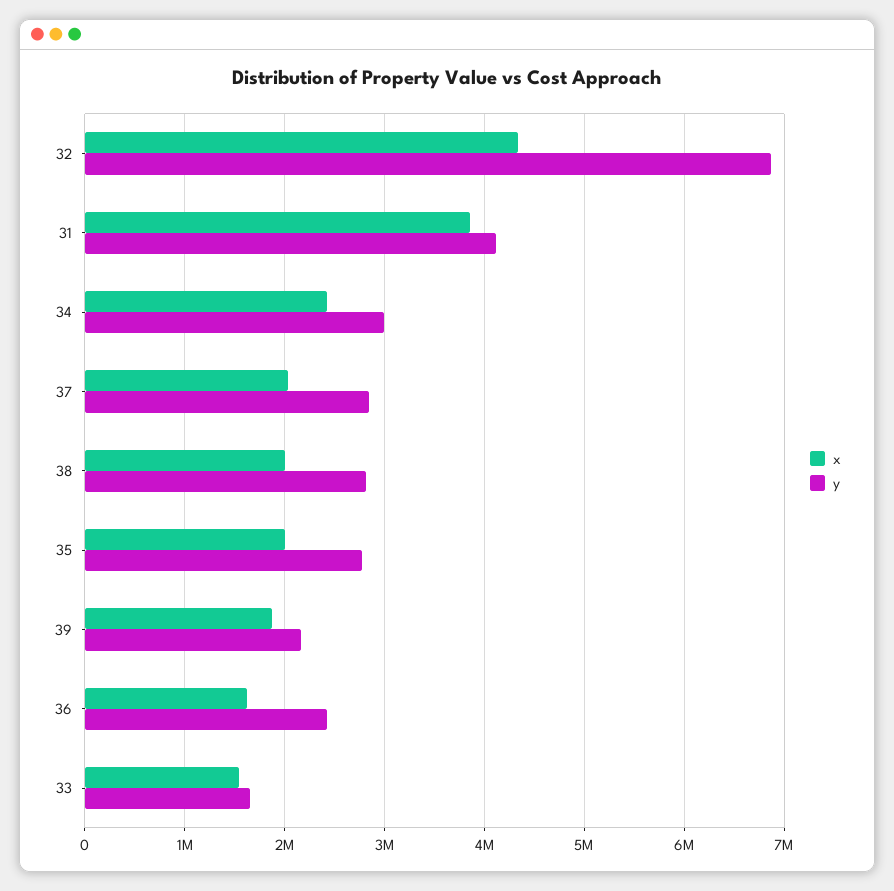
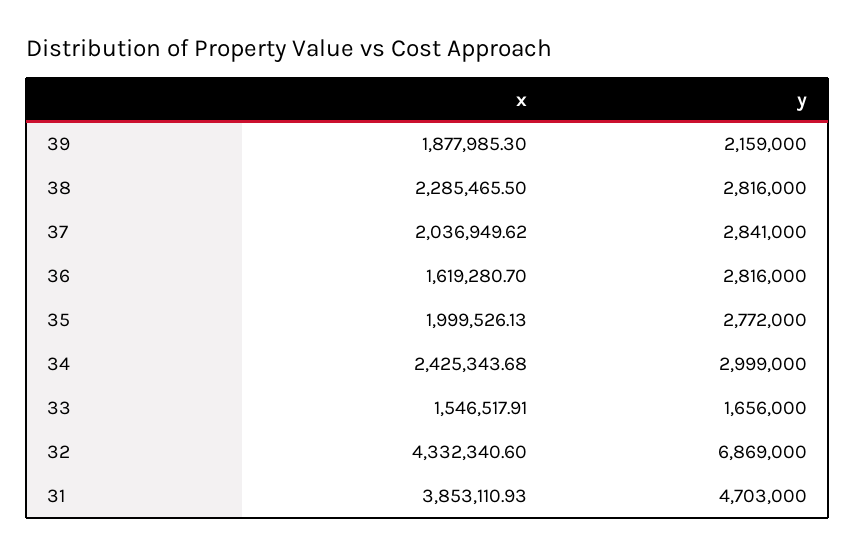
  {
    "x": {
      "32": 4332340.6,
      "31": 3853110.93,
      "34": 2425343.68,
      "37": 2036949.62,
-     "38": 2000000,
+     "38": 2285465.5,
      "35": 1999526.13,
      "39": 1877985.3,
      "36": 1619280.7,
      "33": 1546517.91
    },
    "y": {
      "32": 6869000,
-     "31": 4100000,
+     "31": 4703000,
      "34": 2999000,
      "37": 2841000,
      "38": 2816000,
      "35": 2772000,
      "39": 2159000,
-     "36": 2400000,
+     "36": 2816000,
      "33": 1656000
    }
  }

